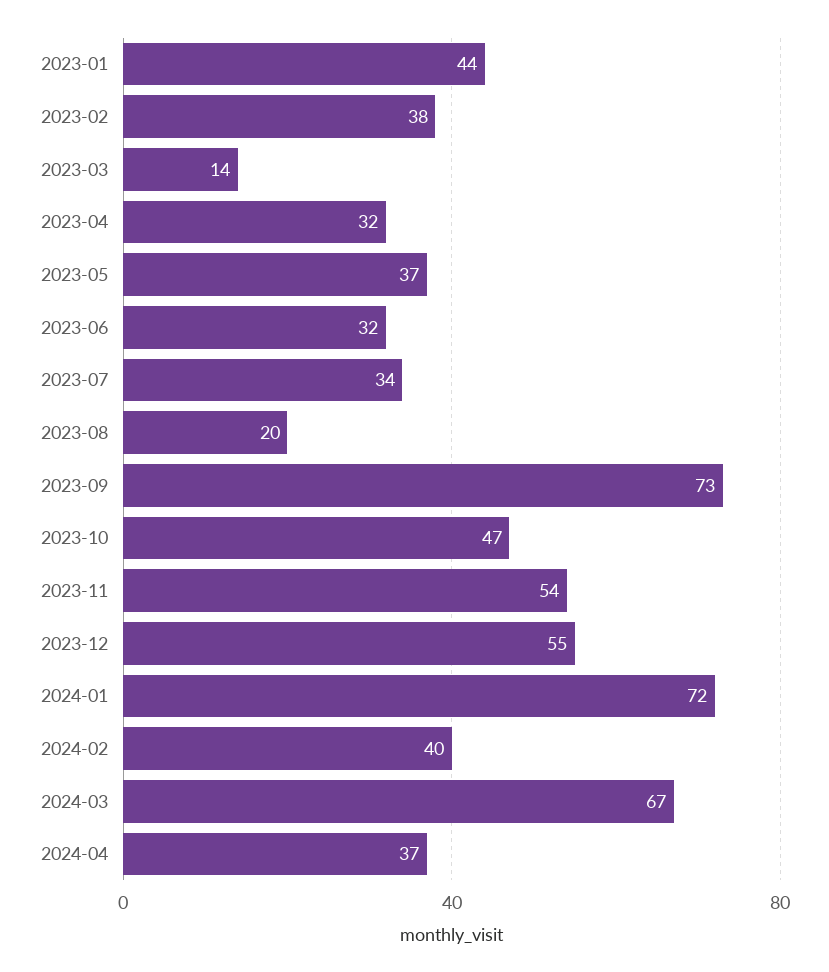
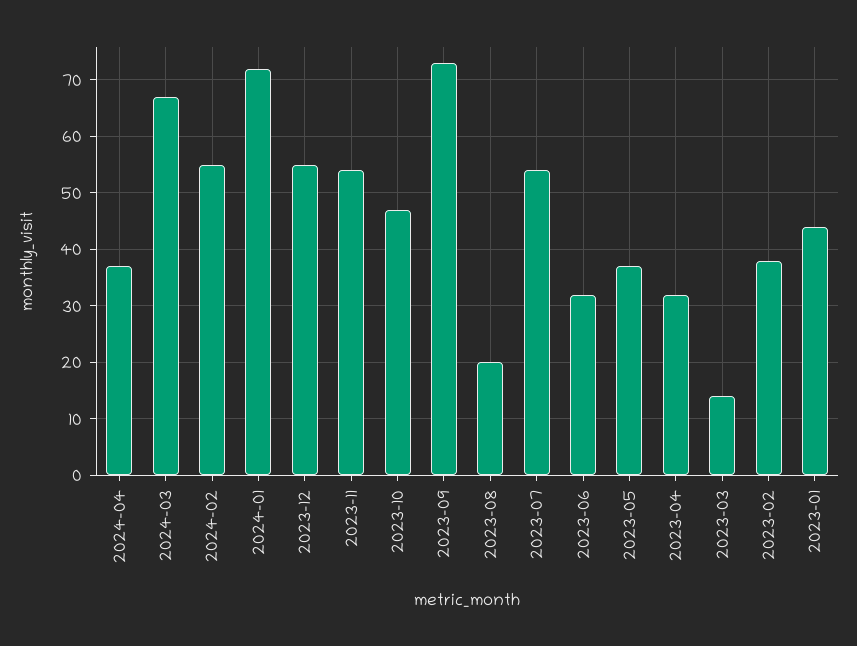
  {
    "2023-01": 44,
    "2023-02": 38,
    "2023-03": 14,
    "2023-04": 32,
    "2023-05": 37,
    "2023-06": 32,
-   "2023-07": 34,
+   "2023-07": 55,
    "2023-08": 20,
    "2023-09": 73,
    "2023-10": 47,
    "2023-11": 54,
    "2023-12": 55,
    "2024-01": 72,
-   "2024-02": 40,
+   "2024-02": 55,
    "2024-03": 67,
    "2024-04": 37
  }

